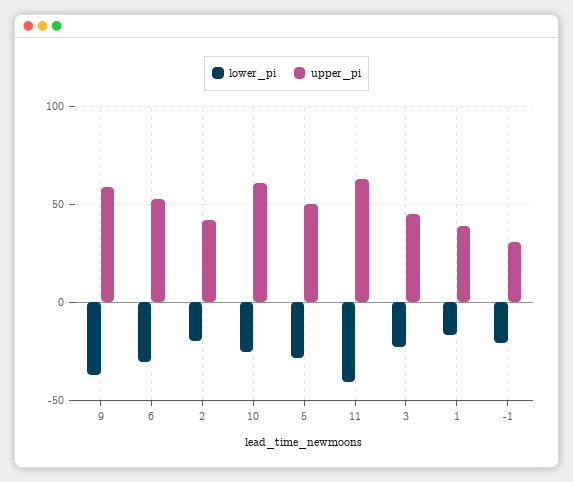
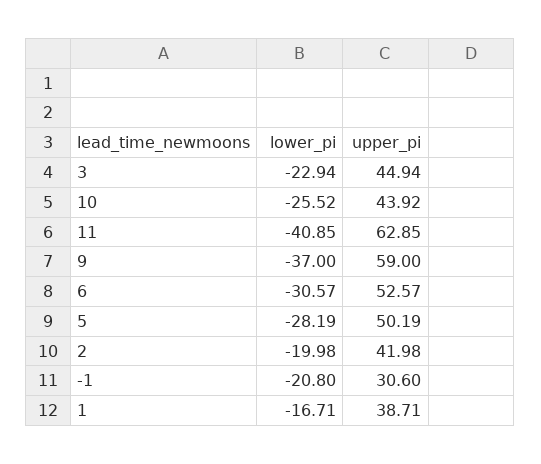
  {
    "lower_pi": {
      "9": -37,
      "6": -30.57,
      "2": -19.98,
      "10": -25.52,
      "5": -28.19,
      "11": -40.85,
      "3": -22.94,
      "1": -16.71,
      "-1": -20.8
    },
    "upper_pi": {
      "9": 59,
      "6": 52.57,
      "2": 41.98,
-     "10": 60,
+     "10": 43.92,
      "5": 50.19,
      "11": 62.85,
      "3": 44.94,
      "1": 38.71,
      "-1": 30.6
    }
  }

